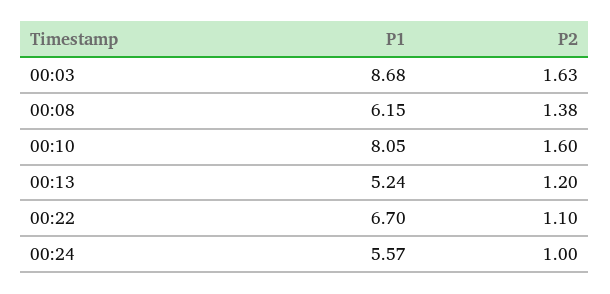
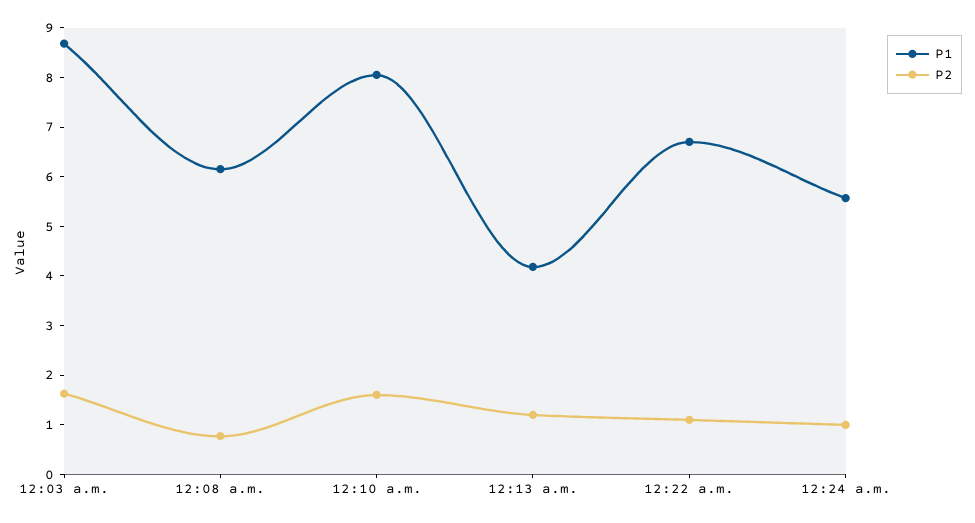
  {
    "P1": {
      "00:03": 8.68,
      "00:08": 6.15,
      "00:10": 8.05,
-     "00:13": 5.24,
+     "00:13": 4.2,
      "00:22": 6.7,
      "00:24": 5.57
    },
    "P2": {
      "00:03": 1.63,
-     "00:08": 1.38,
+     "00:08": 0.8,
      "00:10": 1.6,
      "00:13": 1.2,
      "00:22": 1.1,
      "00:24": 1
    }
  }

